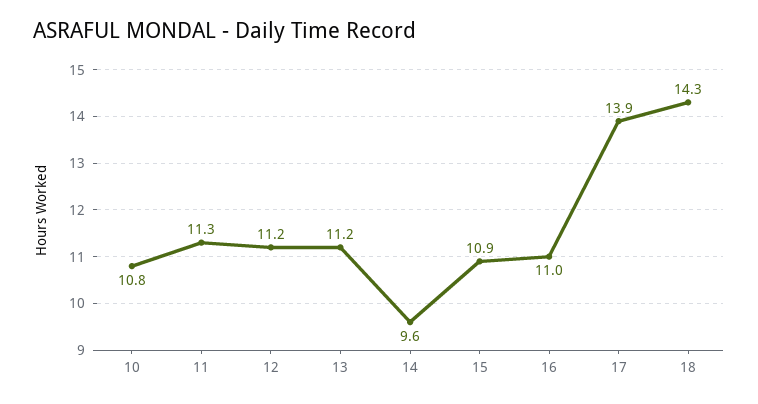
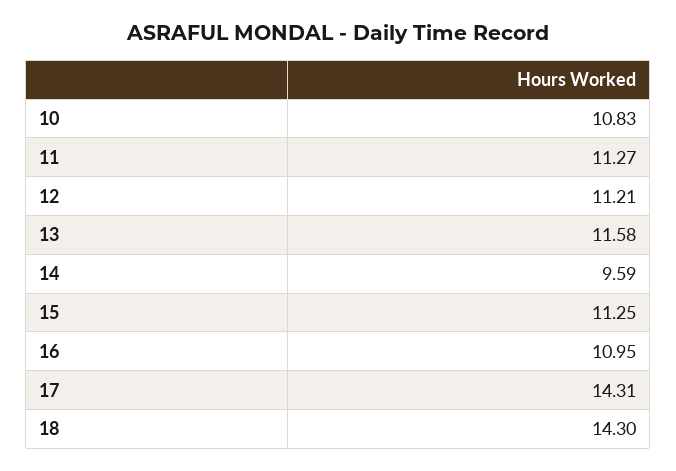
  {
    "10": 10.83,
    "11": 11.27,
    "12": 11.21,
-   "13": 11.2,
+   "13": 11.58,
    "14": 9.59,
-   "15": 10.9,
+   "15": 11.25,
    "16": 10.95,
-   "17": 13.9,
+   "17": 14.31,
    "18": 14.3
  }

